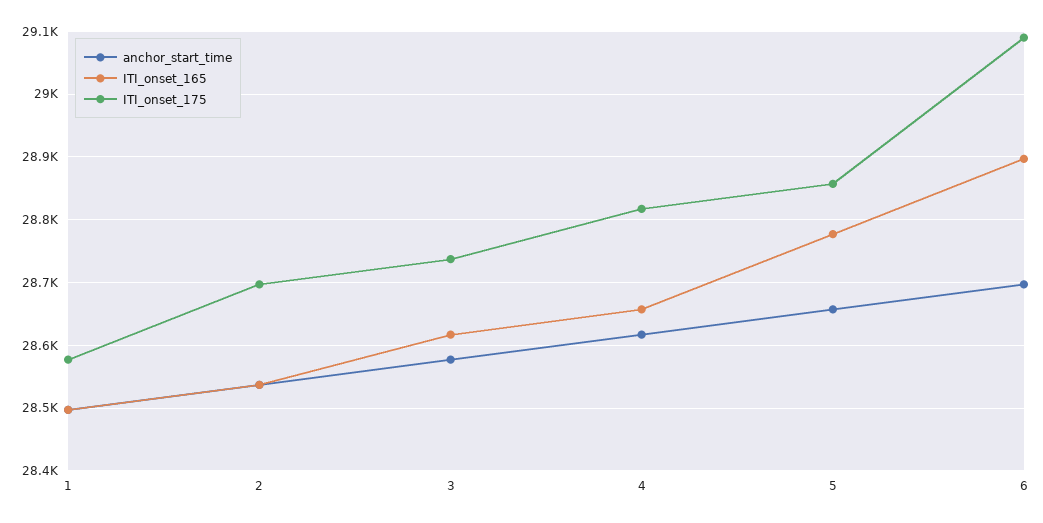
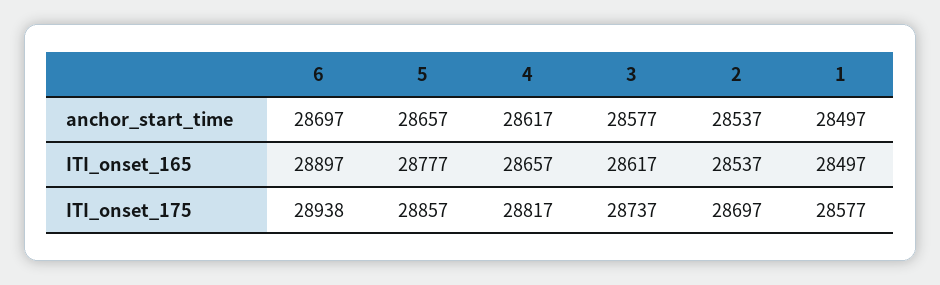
  {
    "anchor_start_time": {
      "1": 28497,
      "2": 28537,
      "3": 28577,
      "4": 28617,
      "5": 28657,
      "6": 28697
    },
    "ITI_onset_165": {
      "1": 28497,
      "2": 28537,
      "3": 28617,
      "4": 28657,
      "5": 28777,
      "6": 28897
    },
    "ITI_onset_175": {
      "1": 28577,
      "2": 28697,
      "3": 28737,
      "4": 28817,
      "5": 28857,
-     "6": 29090
+     "6": 28938
    }
  }

